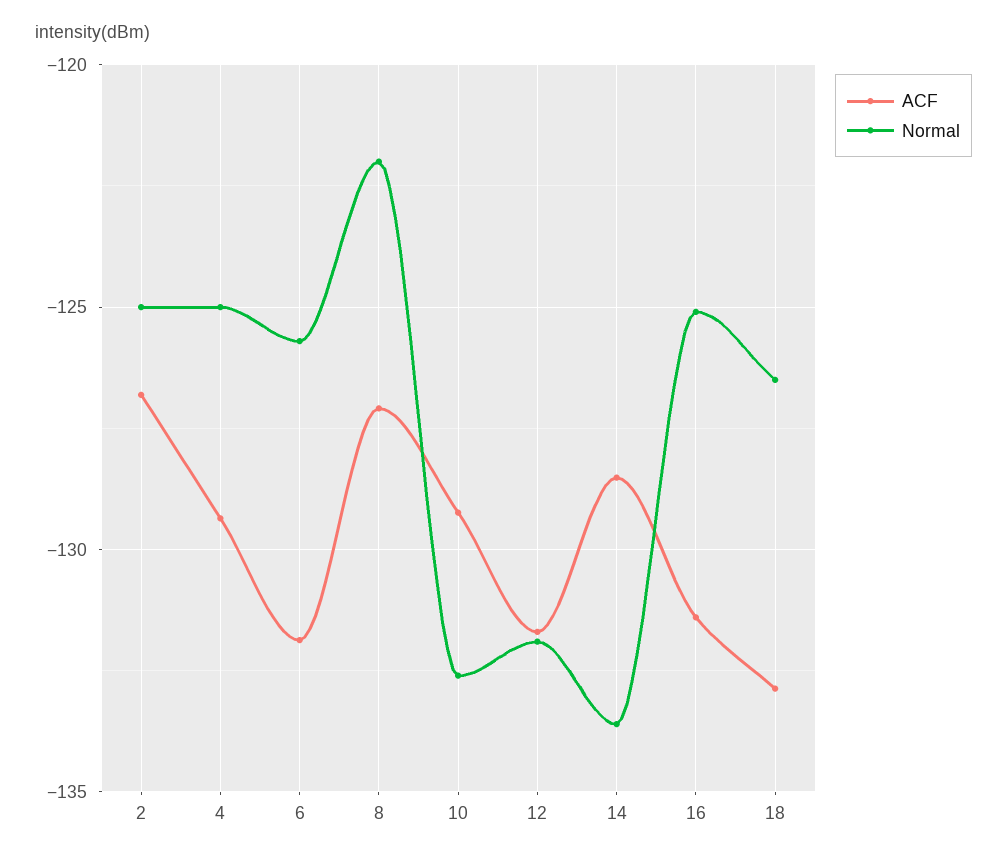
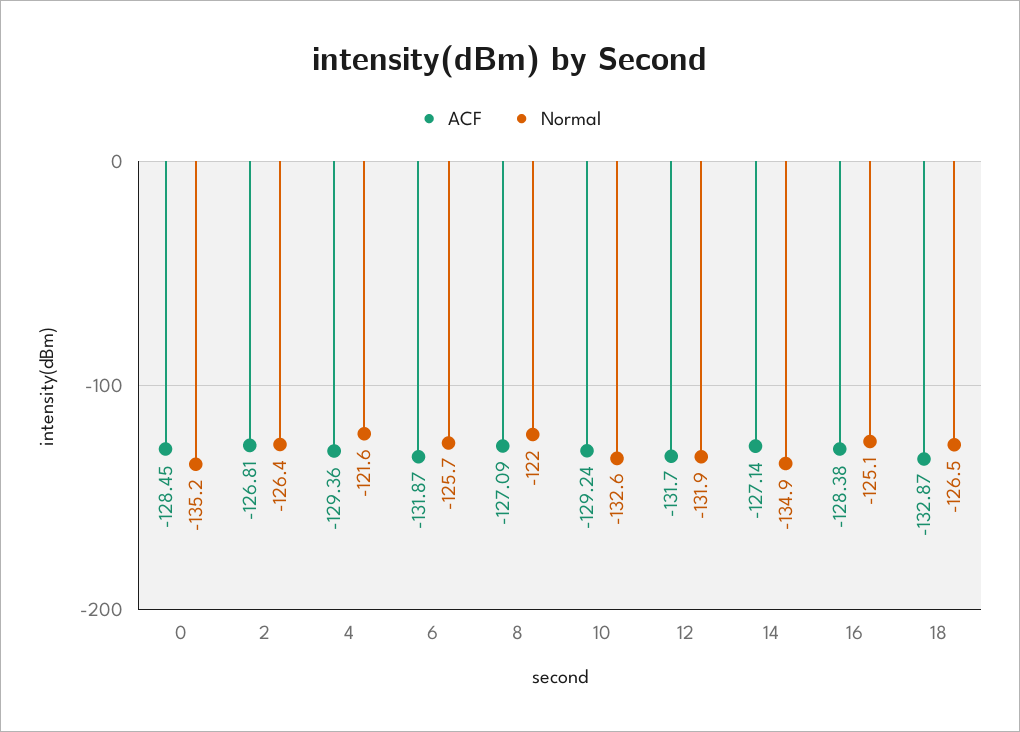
  {
    "ACF": {
      "2": -126.81,
      "4": -129.36,
      "6": -131.87,
      "8": -127.09,
      "10": -129.24,
      "12": -131.7,
-     "14": -128.5,
+     "14": -127.14,
-     "16": -131.5,
+     "16": -128.38,
-     "18": -132.87
+     "18": -132.87,
+     "0": -128.45
    },
    "Normal": {
-     "2": -125,
+     "2": -126.4,
-     "4": -125,
+     "4": -121.6,
      "6": -125.7,
      "8": -122,
      "10": -132.6,
      "12": -131.9,
-     "14": -133.5,
+     "14": -134.9,
      "16": -125.1,
-     "18": -126.5
+     "18": -126.5,
+     "0": -135.2
    }
  }

